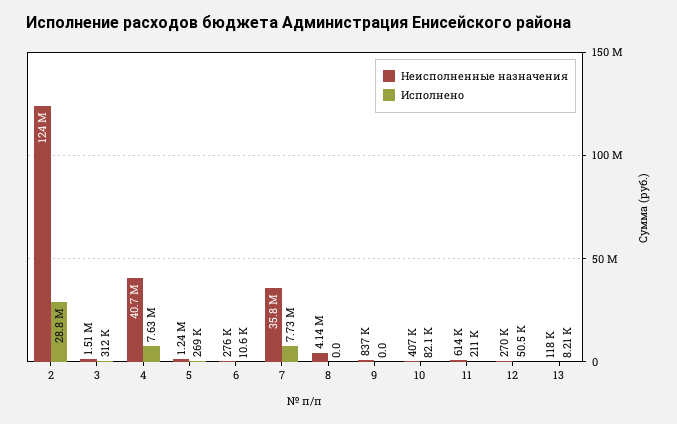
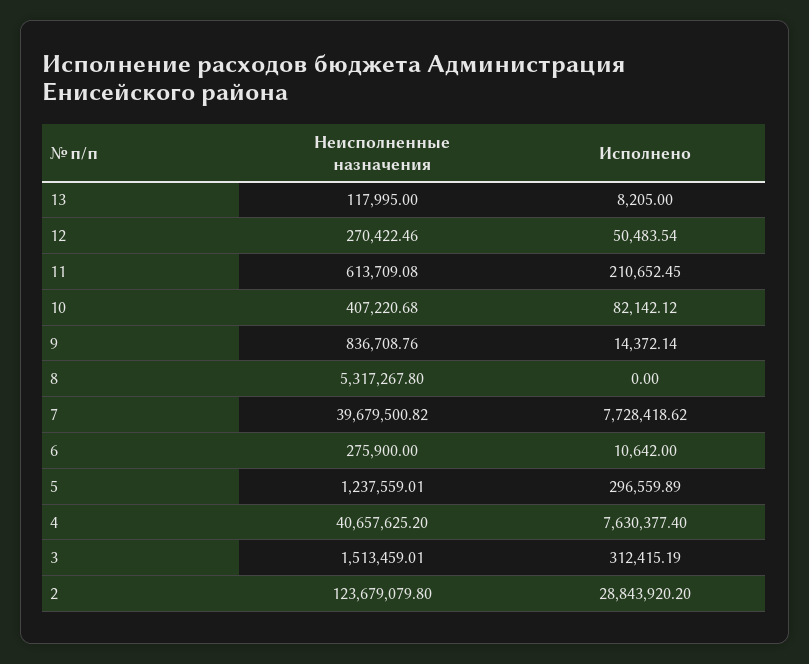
  {
    "Неисполненные назначения": {
      "2": 123679079.8,
      "3": 1513459.01,
      "4": 40657625.2,
      "5": 1237559.01,
      "6": 275900,
-     "7": 35800000,
+     "7": 39679500.82,
-     "8": 4140000,
+     "8": 5317267.8,
      "9": 836708.76,
      "10": 407220.68,
      "11": 613709.08,
      "12": 270422.46,
      "13": 117995
    },
    "Исполнено": {
      "2": 28843920.2,
      "3": 312415.19,
      "4": 7630377.4,
-     "5": 269000,
+     "5": 296559.89,
      "6": 10642,
      "7": 7728418.62,
      "8": 0,
-     "9": 0,
+     "9": 14372.14,
      "10": 82142.12,
      "11": 210652.45,
      "12": 50483.54,
      "13": 8205
    }
  }

